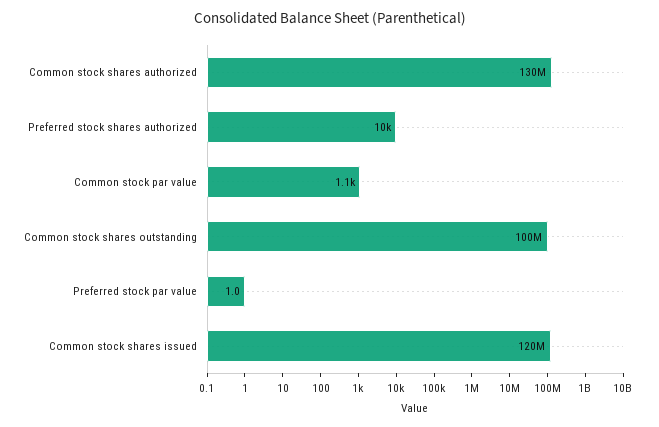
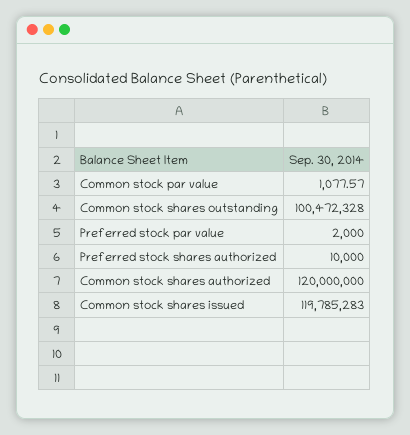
  {
-   "Common stock shares authorized": 130000000,
+   "Common stock shares authorized": 120000000,
    "Preferred stock shares authorized": 10000,
    "Common stock par value": 1077.57,
    "Common stock shares outstanding": 100472328,
-   "Preferred stock par value": 1,
+   "Preferred stock par value": 2000,
    "Common stock shares issued": 119785283
  }

